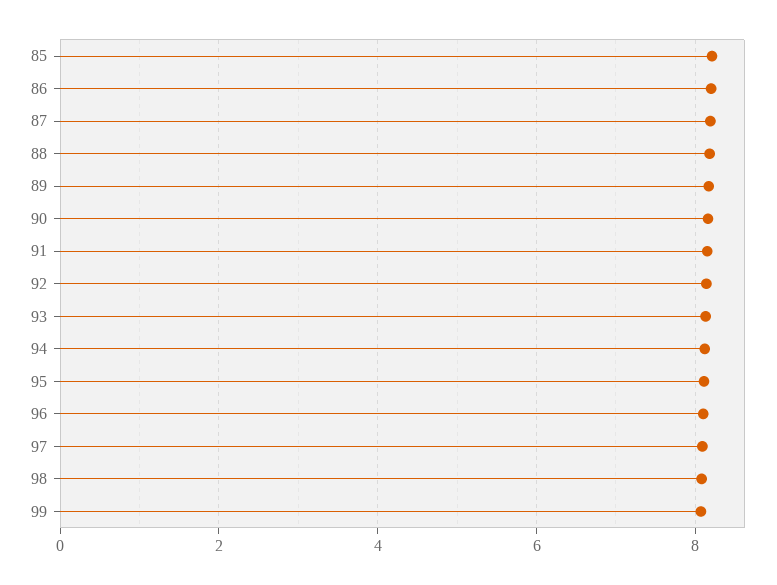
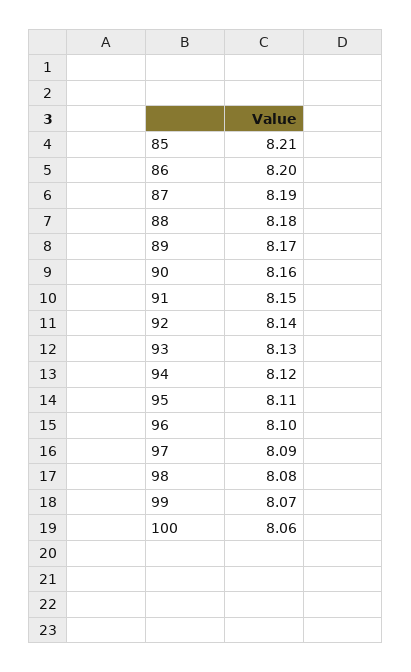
  {
    "85": 8.21,
    "86": 8.2,
    "87": 8.19,
    "88": 8.18,
    "89": 8.17,
    "90": 8.16,
    "91": 8.15,
    "92": 8.14,
    "93": 8.13,
    "94": 8.12,
    "95": 8.11,
    "96": 8.1,
    "97": 8.09,
    "98": 8.08,
-   "99": 8.07
+   "99": 8.07,
+   "100": 8.06
  }

